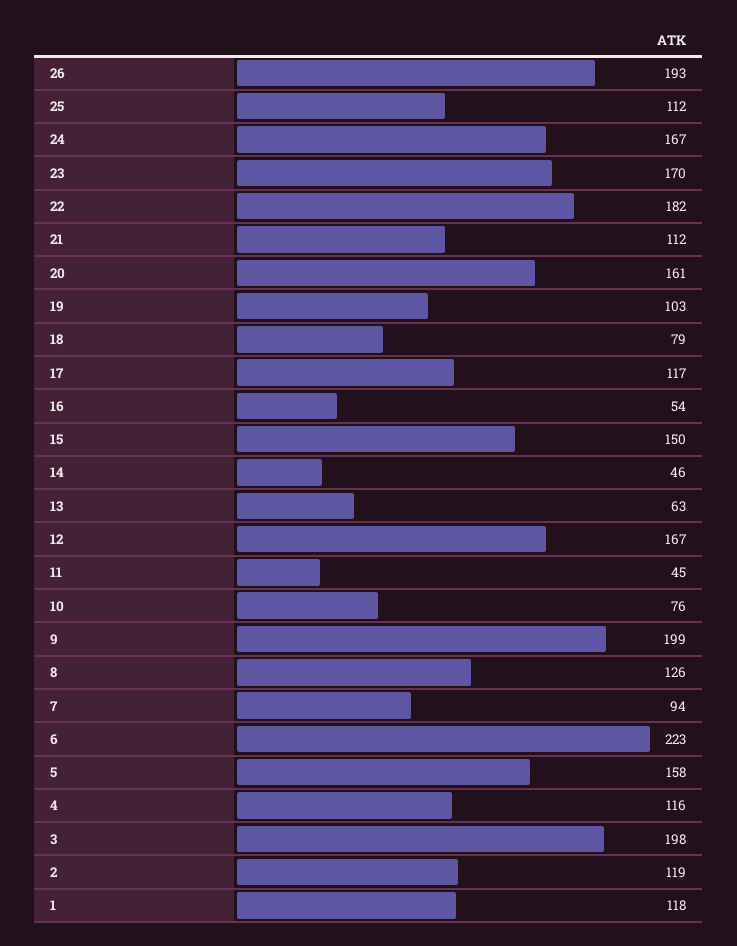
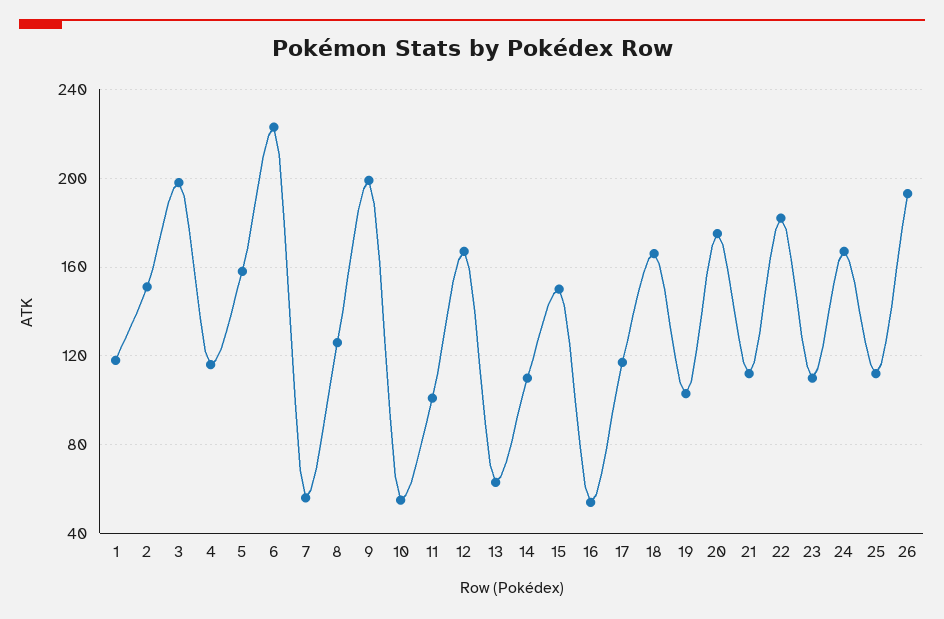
  {
    "26": 193,
    "25": 112,
    "24": 167,
-   "23": 170,
+   "23": 110,
    "22": 182,
    "21": 112,
-   "20": 161,
+   "20": 175,
    "19": 103,
-   "18": 79,
+   "18": 165,
    "17": 117,
    "16": 54,
    "15": 150,
-   "14": 46,
+   "14": 110,
    "13": 63,
    "12": 167,
-   "11": 45,
+   "11": 100,
-   "10": 76,
+   "10": 55,
    "9": 199,
    "8": 126,
-   "7": 94,
+   "7": 55,
    "6": 223,
    "5": 158,
    "4": 116,
    "3": 198,
-   "2": 119,
+   "2": 150,
    "1": 118
  }

